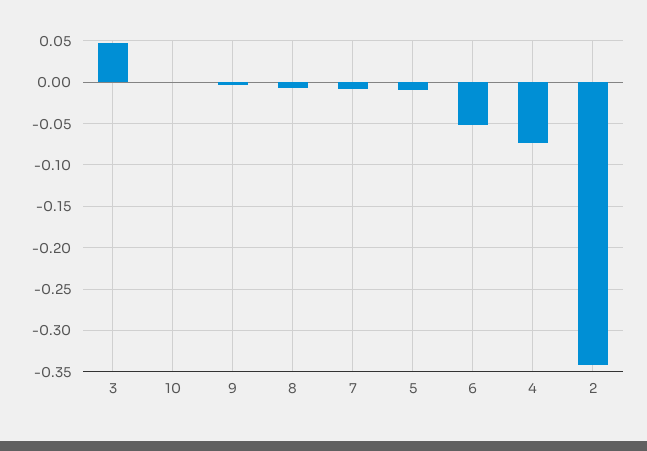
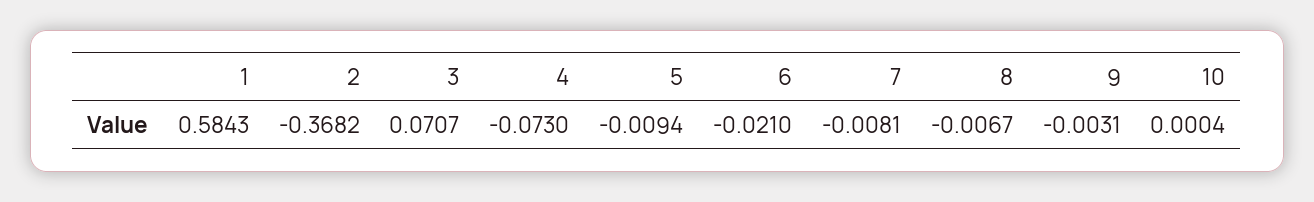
  {
-   "3": 0.05,
+   "3": 0.0707,
    "10": 0.0004,
    "9": -0.0031,
    "8": -0.0067,
    "7": -0.0081,
    "5": -0.0094,
-   "6": -0.05,
+   "6": -0.021,
    "4": -0.073,
-   "2": -0.34
+   "2": -0.3682,
+   "1": 0.5843
  }

